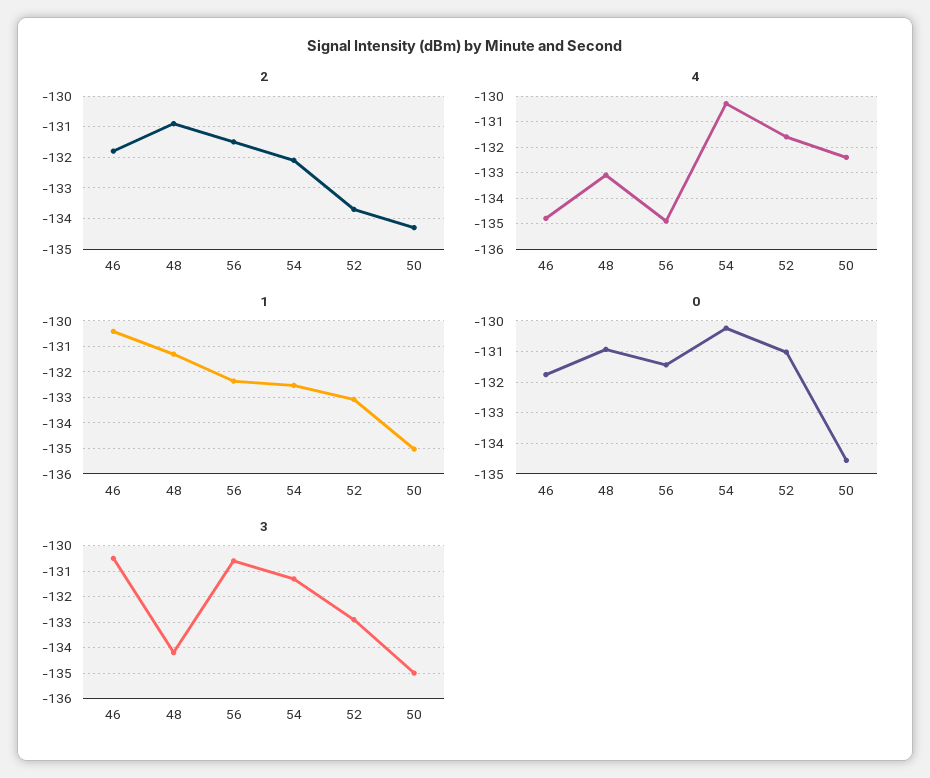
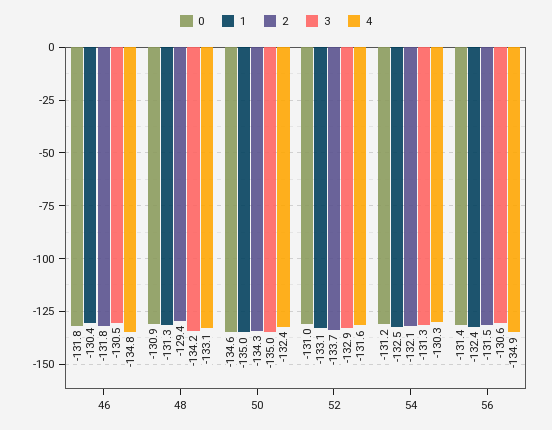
  {
    "2": {
      "46": -131.8,
-     "48": -131,
+     "48": -129.4,
      "56": -131.5,
      "54": -132.1,
      "52": -133.7,
      "50": -134.3
    },
    "4": {
      "46": -134.8,
      "48": -133.1,
      "56": -134.9,
      "54": -130.3,
      "52": -131.6,
      "50": -132.4
    },
    "1": {
      "46": -130.4,
      "48": -131.3,
      "56": -132.4,
      "54": -132.5,
      "52": -133.1,
      "50": -135
    },
    "0": {
      "46": -131.8,
      "48": -130.9,
      "56": -131.4,
-     "54": -130.2,
+     "54": -131.2,
      "52": -131,
      "50": -134.6
    },
    "3": {
      "46": -130.5,
      "48": -134.2,
      "56": -130.6,
      "54": -131.3,
      "52": -132.9,
      "50": -135
    }
  }

